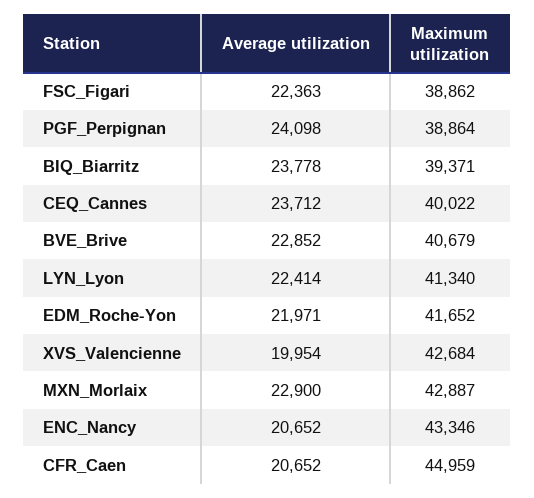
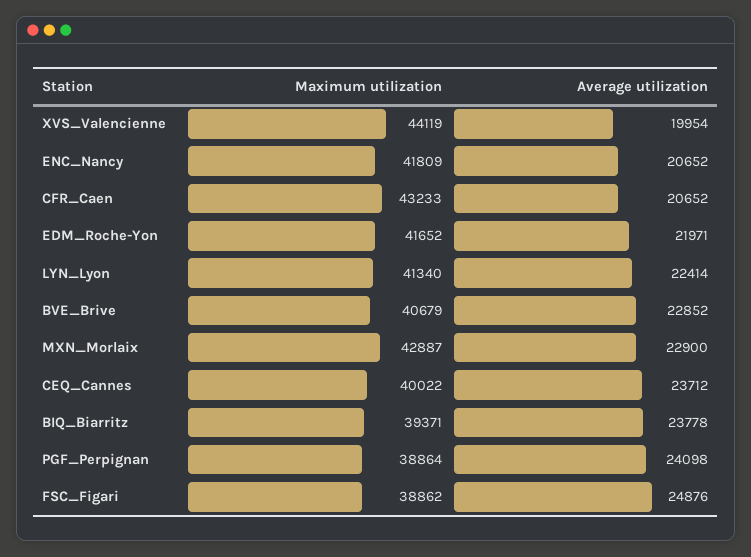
  {
    "Average utilization": {
-     "FSC_Figari": 22363,
+     "FSC_Figari": 24876,
      "PGF_Perpignan": 24098,
      "BIQ_Biarritz": 23778,
      "CEQ_Cannes": 23712,
      "BVE_Brive": 22852,
      "LYN_Lyon": 22414,
      "EDM_Roche-Yon": 21971,
      "XVS_Valencienne": 19954,
      "MXN_Morlaix": 22900,
      "ENC_Nancy": 20652,
      "CFR_Caen": 20652
    },
    "Maximum utilization": {
      "FSC_Figari": 38862,
      "PGF_Perpignan": 38864,
      "BIQ_Biarritz": 39371,
      "CEQ_Cannes": 40022,
      "BVE_Brive": 40679,
      "LYN_Lyon": 41340,
      "EDM_Roche-Yon": 41652,
-     "XVS_Valencienne": 42684,
+     "XVS_Valencienne": 44119,
      "MXN_Morlaix": 42887,
-     "ENC_Nancy": 43346,
+     "ENC_Nancy": 41809,
-     "CFR_Caen": 44959
+     "CFR_Caen": 43233
    }
  }

